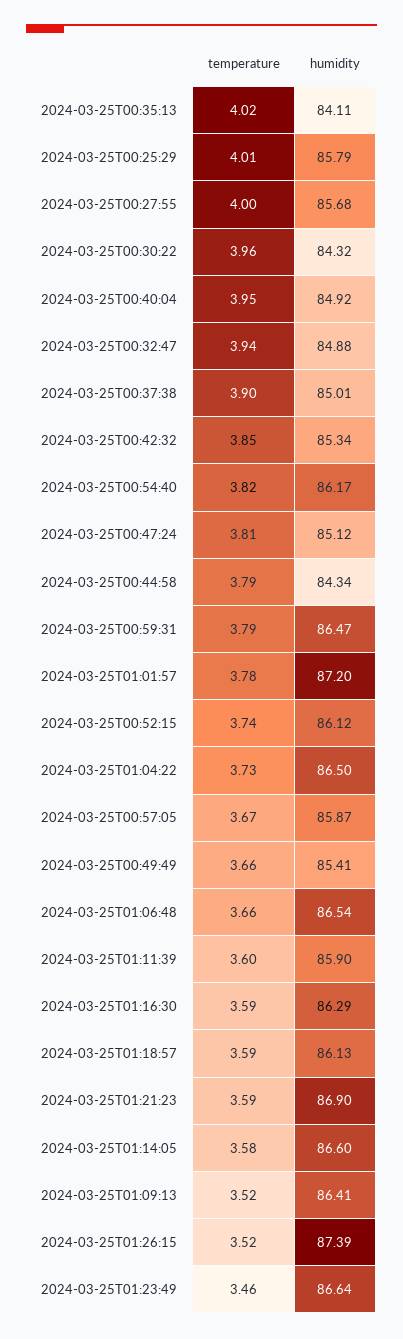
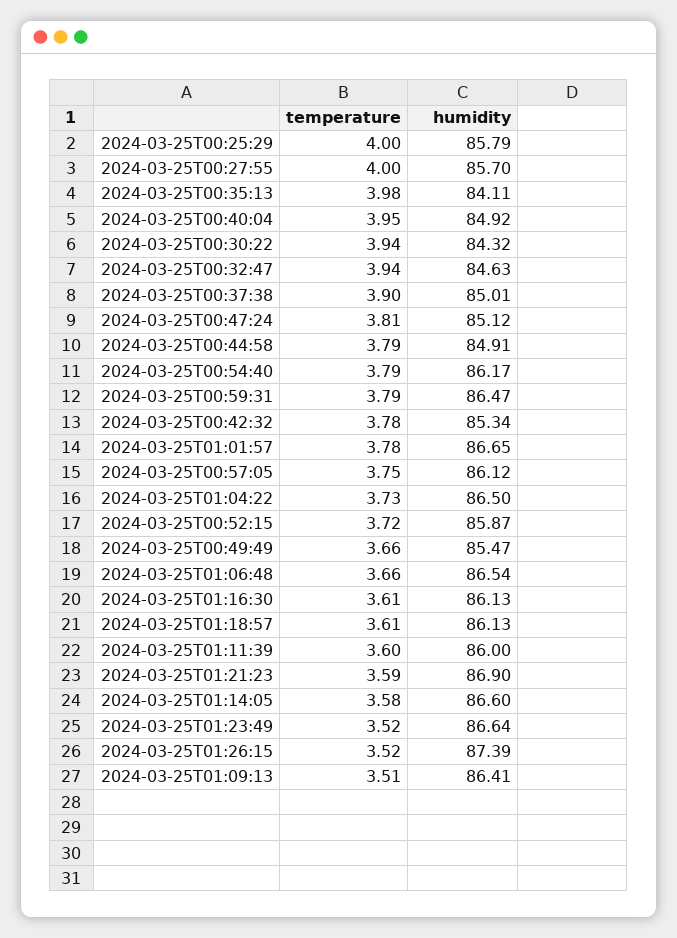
  {
    "temperature": {
-     "2024-03-25T00:35:13": 4.02,
+     "2024-03-25T00:35:13": 3.98,
-     "2024-03-25T00:25:29": 4.01,
+     "2024-03-25T00:25:29": 4,
      "2024-03-25T00:27:55": 4,
-     "2024-03-25T00:30:22": 3.96,
+     "2024-03-25T00:30:22": 3.94,
      "2024-03-25T00:40:04": 3.95,
      "2024-03-25T00:32:47": 3.94,
      "2024-03-25T00:37:38": 3.9,
-     "2024-03-25T00:42:32": 3.85,
+     "2024-03-25T00:42:32": 3.78,
-     "2024-03-25T00:54:40": 3.82,
+     "2024-03-25T00:54:40": 3.79,
      "2024-03-25T00:47:24": 3.81,
      "2024-03-25T00:44:58": 3.79,
      "2024-03-25T00:59:31": 3.79,
      "2024-03-25T01:01:57": 3.78,
-     "2024-03-25T00:52:15": 3.74,
+     "2024-03-25T00:52:15": 3.72,
      "2024-03-25T01:04:22": 3.73,
-     "2024-03-25T00:57:05": 3.67,
+     "2024-03-25T00:57:05": 3.75,
      "2024-03-25T00:49:49": 3.66,
      "2024-03-25T01:06:48": 3.66,
      "2024-03-25T01:11:39": 3.6,
-     "2024-03-25T01:16:30": 3.59,
+     "2024-03-25T01:16:30": 3.61,
-     "2024-03-25T01:18:57": 3.59,
+     "2024-03-25T01:18:57": 3.61,
      "2024-03-25T01:21:23": 3.59,
      "2024-03-25T01:14:05": 3.58,
-     "2024-03-25T01:09:13": 3.52,
+     "2024-03-25T01:09:13": 3.51,
      "2024-03-25T01:26:15": 3.52,
-     "2024-03-25T01:23:49": 3.46
+     "2024-03-25T01:23:49": 3.52
    },
    "humidity": {
      "2024-03-25T00:35:13": 84.11,
      "2024-03-25T00:25:29": 85.79,
-     "2024-03-25T00:27:55": 85.68,
+     "2024-03-25T00:27:55": 85.7,
      "2024-03-25T00:30:22": 84.32,
      "2024-03-25T00:40:04": 84.92,
-     "2024-03-25T00:32:47": 84.88,
+     "2024-03-25T00:32:47": 84.63,
      "2024-03-25T00:37:38": 85.01,
      "2024-03-25T00:42:32": 85.34,
      "2024-03-25T00:54:40": 86.17,
      "2024-03-25T00:47:24": 85.12,
-     "2024-03-25T00:44:58": 84.34,
+     "2024-03-25T00:44:58": 84.91,
      "2024-03-25T00:59:31": 86.47,
-     "2024-03-25T01:01:57": 87.2,
+     "2024-03-25T01:01:57": 86.65,
-     "2024-03-25T00:52:15": 86.12,
+     "2024-03-25T00:52:15": 85.87,
      "2024-03-25T01:04:22": 86.5,
-     "2024-03-25T00:57:05": 85.87,
+     "2024-03-25T00:57:05": 86.12,
-     "2024-03-25T00:49:49": 85.41,
+     "2024-03-25T00:49:49": 85.47,
      "2024-03-25T01:06:48": 86.54,
-     "2024-03-25T01:11:39": 85.9,
+     "2024-03-25T01:11:39": 86,
-     "2024-03-25T01:16:30": 86.29,
+     "2024-03-25T01:16:30": 86.13,
      "2024-03-25T01:18:57": 86.13,
      "2024-03-25T01:21:23": 86.9,
      "2024-03-25T01:14:05": 86.6,
      "2024-03-25T01:09:13": 86.41,
      "2024-03-25T01:26:15": 87.39,
      "2024-03-25T01:23:49": 86.64
    }
  }

